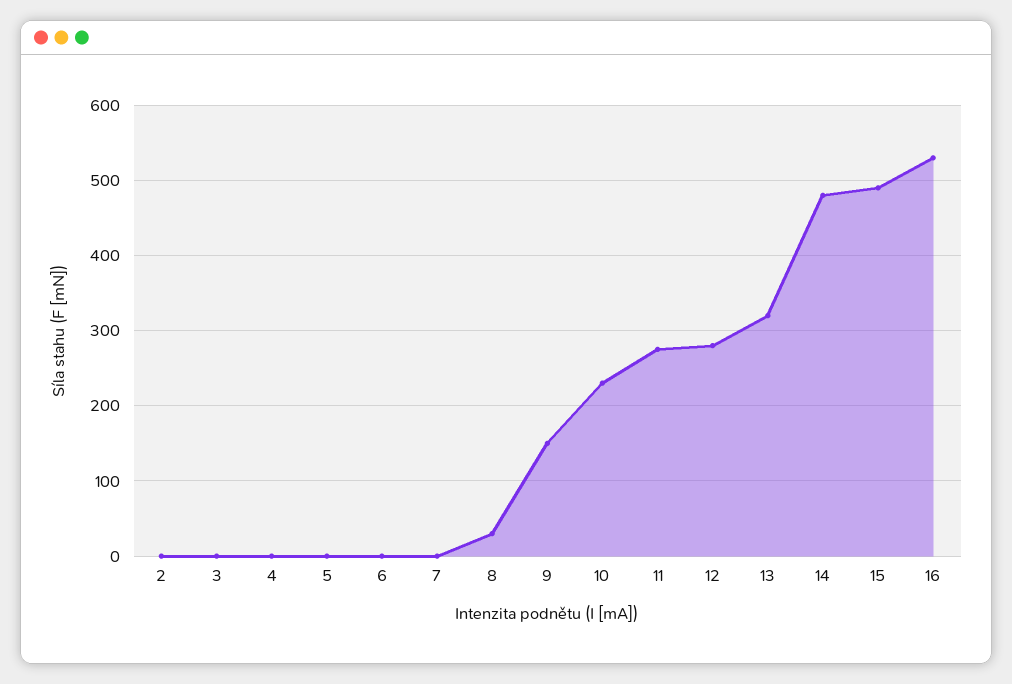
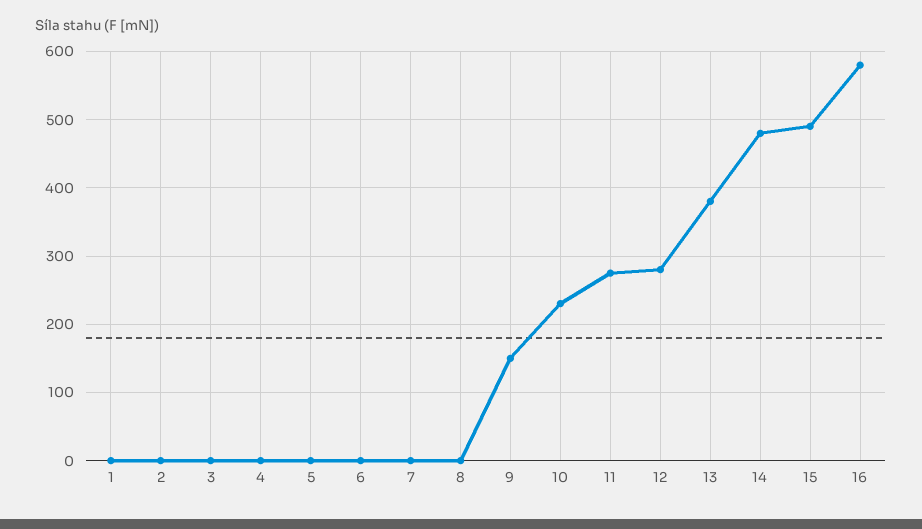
  {
    "2": 0,
    "3": 0,
    "4": 0,
    "5": 0,
    "6": 0,
    "7": 0,
-   "8": 30,
+   "8": 0,
    "9": 150,
    "10": 230,
    "11": 280,
    "12": 280,
-   "13": 320,
+   "13": 380,
    "14": 480,
    "15": 490,
-   "16": 530
+   "16": 580,
+   "1": 0
  }

